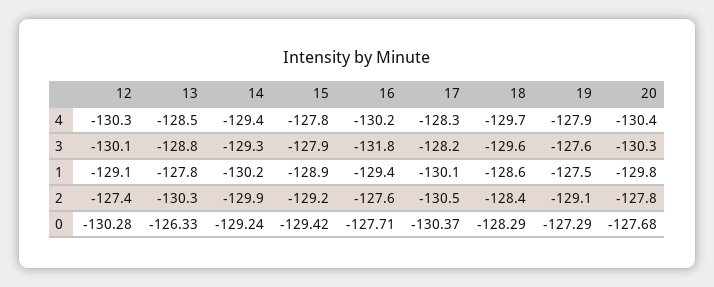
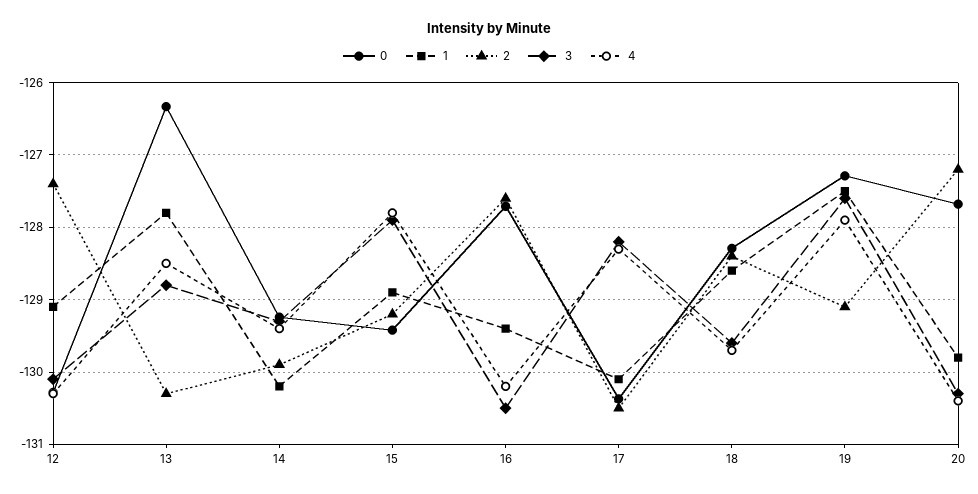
  {
    "4": {
      "12": -130.3,
      "13": -128.5,
      "14": -129.4,
      "15": -127.8,
      "16": -130.2,
      "17": -128.3,
      "18": -129.7,
      "19": -127.9,
      "20": -130.4
    },
    "3": {
      "12": -130.1,
      "13": -128.8,
      "14": -129.3,
      "15": -127.9,
-     "16": -131.8,
+     "16": -130.5,
      "17": -128.2,
      "18": -129.6,
      "19": -127.6,
      "20": -130.3
    },
    "1": {
      "12": -129.1,
      "13": -127.8,
      "14": -130.2,
      "15": -128.9,
      "16": -129.4,
      "17": -130.1,
      "18": -128.6,
      "19": -127.5,
      "20": -129.8
    },
    "2": {
      "12": -127.4,
      "13": -130.3,
      "14": -129.9,
      "15": -129.2,
      "16": -127.6,
      "17": -130.5,
      "18": -128.4,
      "19": -129.1,
-     "20": -127.8
+     "20": -127.2
    },
    "0": {
      "12": -130.28,
      "13": -126.33,
      "14": -129.24,
      "15": -129.42,
      "16": -127.71,
      "17": -130.37,
      "18": -128.29,
      "19": -127.29,
      "20": -127.68
    }
  }

